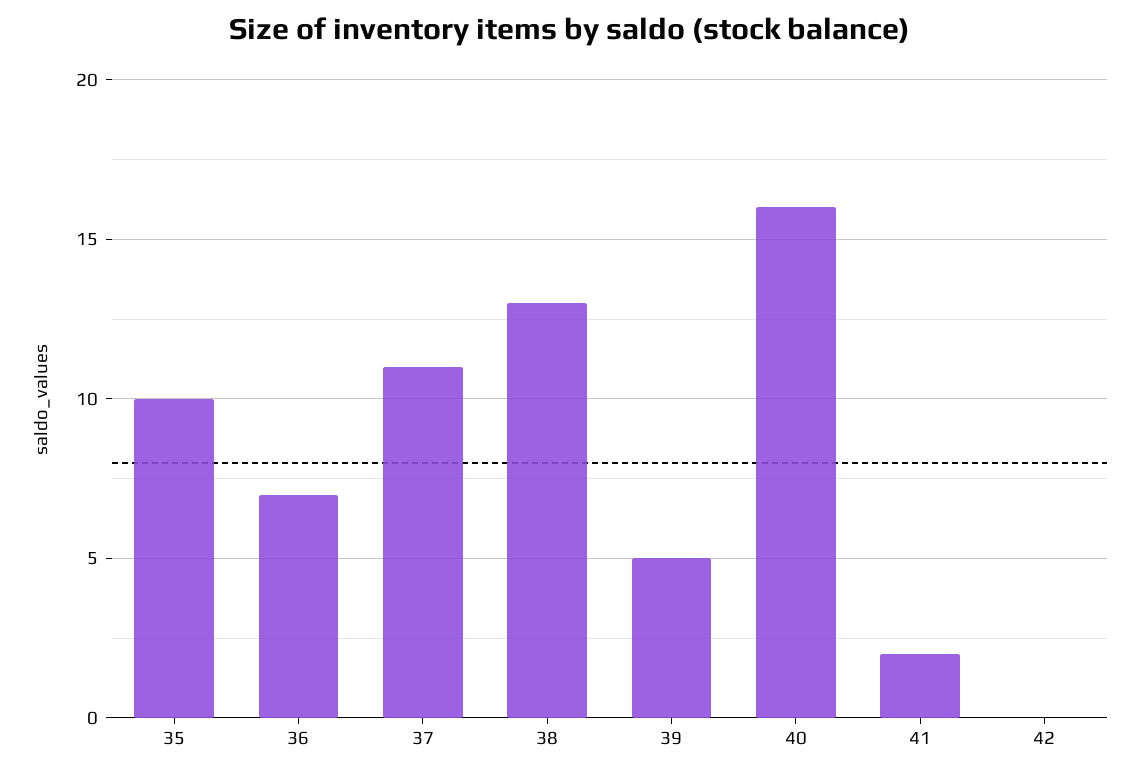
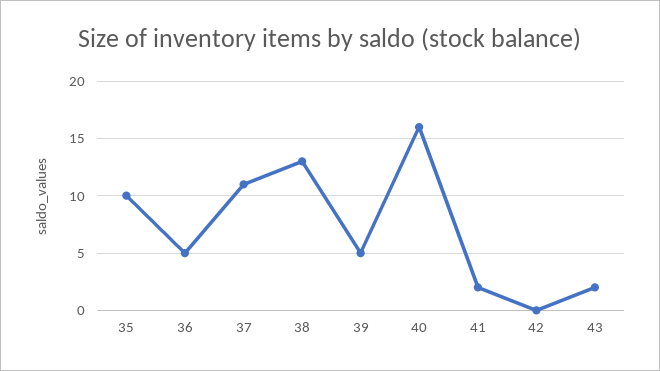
  {
    "35": 10,
-   "36": 7,
+   "36": 5,
    "37": 11,
    "38": 13,
    "39": 5,
    "40": 16,
    "41": 2,
-   "42": 0
+   "42": 0,
+   "43": 2
  }

